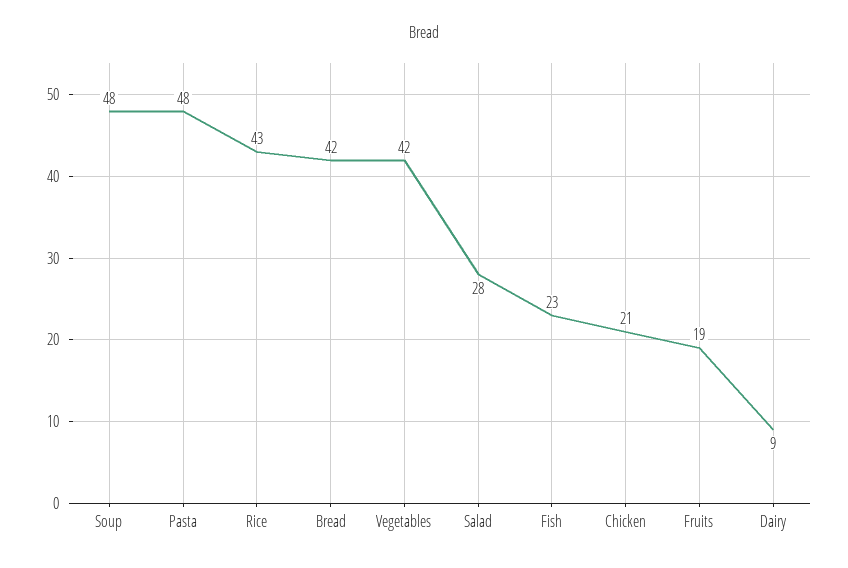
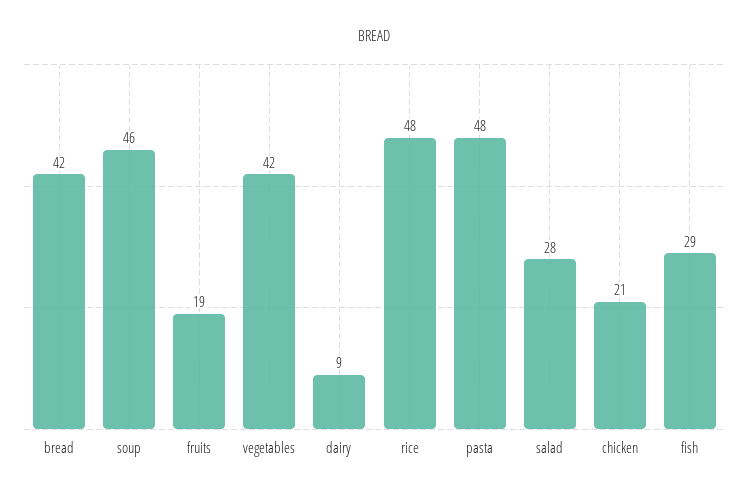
  {
-   "Soup": 48,
+   "Soup": 46,
    "Pasta": 48,
-   "Rice": 43,
+   "Rice": 48,
    "Bread": 42,
    "Vegetables": 42,
    "Salad": 28,
-   "Fish": 23,
+   "Fish": 29,
    "Chicken": 21,
    "Fruits": 19,
    "Dairy": 9
  }

